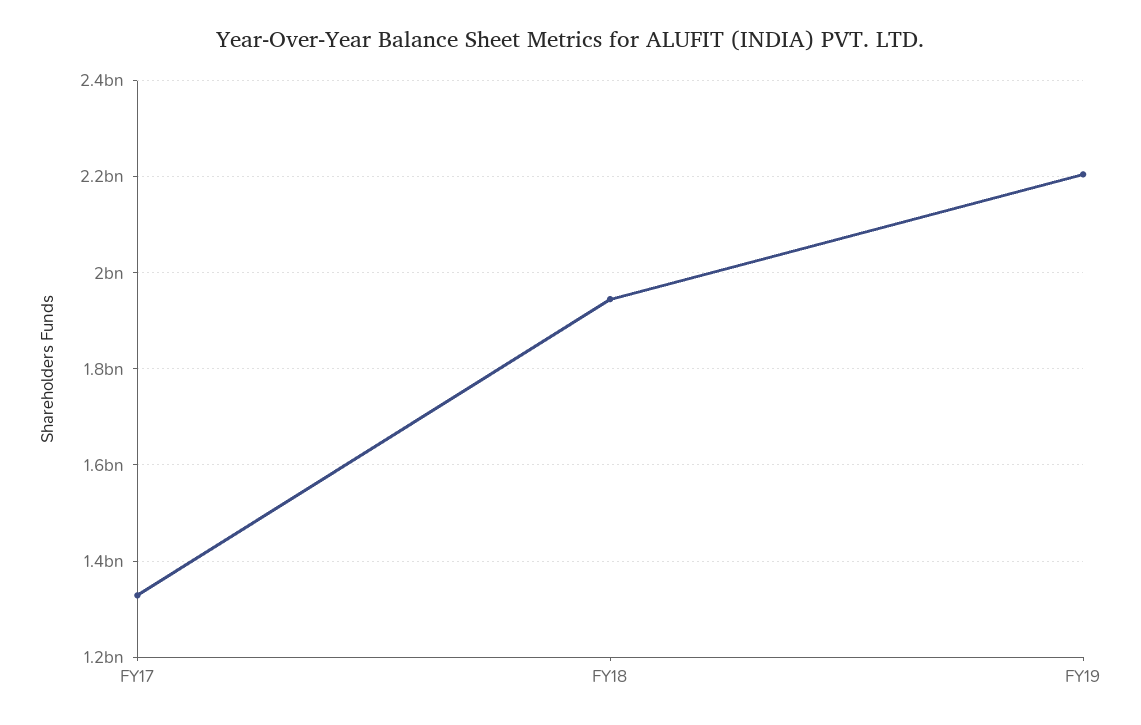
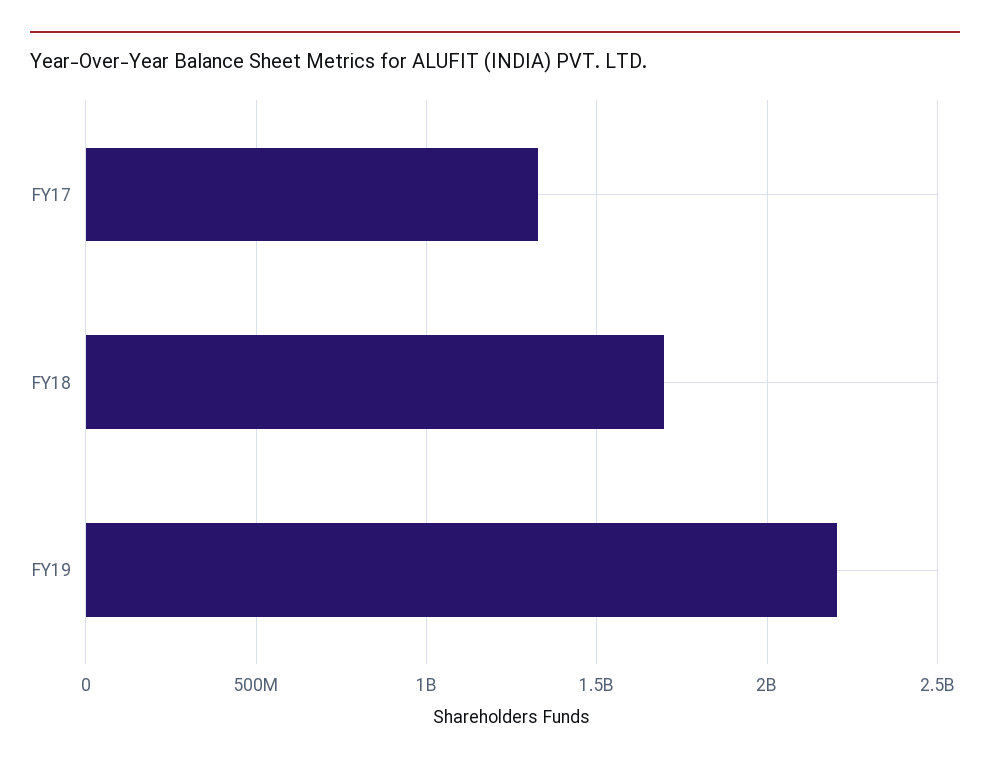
  {
    "FY17": 1320000000,
-   "FY18": 1940000000,
+   "FY18": 1700000000,
    "FY19": 2200000000
  }

